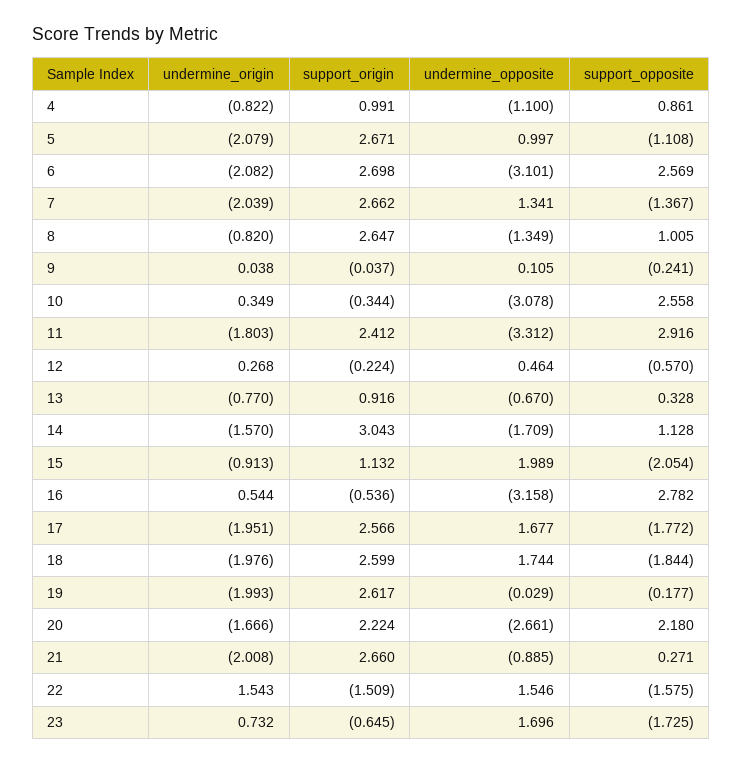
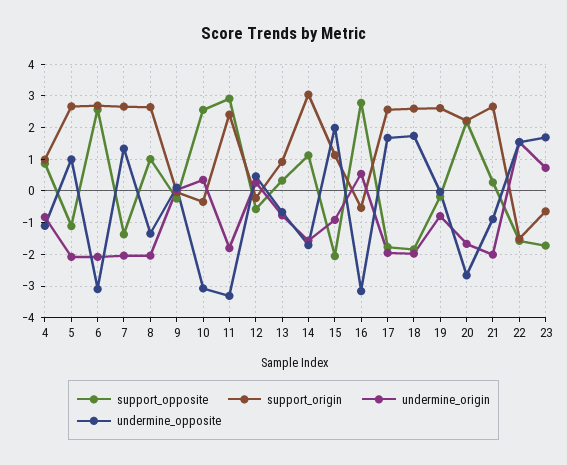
  {
    "undermine_origin": {
      "4": -0.822,
      "5": -2.079,
      "6": -2.082,
      "7": -2.039,
-     "8": -0.82,
+     "8": -2,
      "9": 0.038,
      "10": 0.349,
      "11": -1.803,
      "12": 0.268,
      "13": -0.77,
      "14": -1.57,
      "15": -0.913,
      "16": 0.544,
      "17": -1.951,
      "18": -1.976,
-     "19": -1.993,
+     "19": -0.8,
      "20": -1.666,
      "21": -2.008,
      "22": 1.543,
      "23": 0.732
    },
    "support_origin": {
      "4": 0.991,
      "5": 2.671,
      "6": 2.698,
      "7": 2.662,
      "8": 2.647,
      "9": -0.037,
      "10": -0.344,
      "11": 2.412,
      "12": -0.224,
      "13": 0.916,
      "14": 3.043,
      "15": 1.132,
      "16": -0.536,
      "17": 2.566,
      "18": 2.599,
      "19": 2.617,
      "20": 2.224,
      "21": 2.66,
      "22": -1.509,
      "23": -0.645
    },
    "undermine_opposite": {
      "4": -1.1,
      "5": 0.997,
      "6": -3.101,
      "7": 1.341,
      "8": -1.349,
      "9": 0.105,
      "10": -3.078,
      "11": -3.312,
      "12": 0.464,
      "13": -0.67,
      "14": -1.709,
      "15": 1.989,
      "16": -3.158,
      "17": 1.677,
      "18": 1.744,
      "19": -0.029,
      "20": -2.661,
      "21": -0.885,
      "22": 1.546,
      "23": 1.696
    },
    "support_opposite": {
      "4": 0.861,
      "5": -1.108,
      "6": 2.569,
      "7": -1.367,
      "8": 1.005,
      "9": -0.241,
      "10": 2.558,
      "11": 2.916,
      "12": -0.57,
      "13": 0.328,
      "14": 1.128,
      "15": -2.054,
      "16": 2.782,
      "17": -1.772,
      "18": -1.844,
      "19": -0.177,
      "20": 2.18,
      "21": 0.271,
      "22": -1.575,
      "23": -1.725
    }
  }

